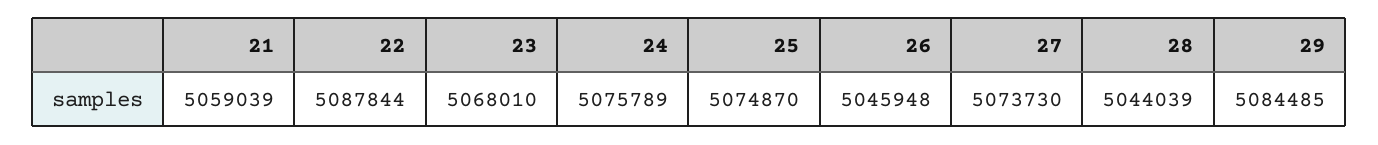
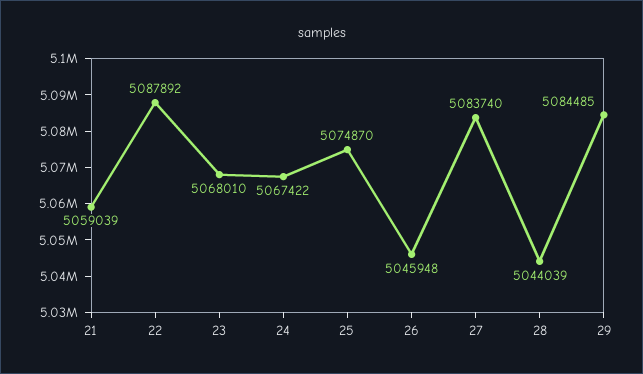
  {
    "21": 5059039,
-   "22": 5087844,
+   "22": 5087892,
    "23": 5068010,
-   "24": 5075789,
+   "24": 5067422,
    "25": 5074870,
    "26": 5045948,
-   "27": 5073730,
+   "27": 5083740,
    "28": 5044039,
    "29": 5084485
  }

